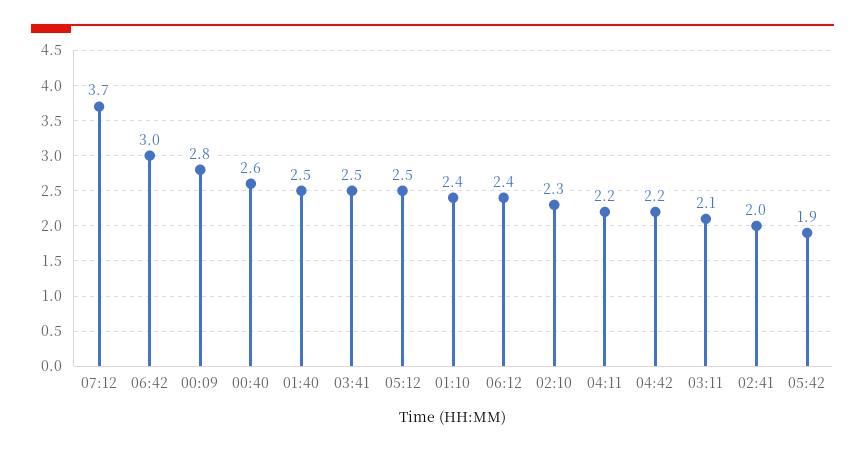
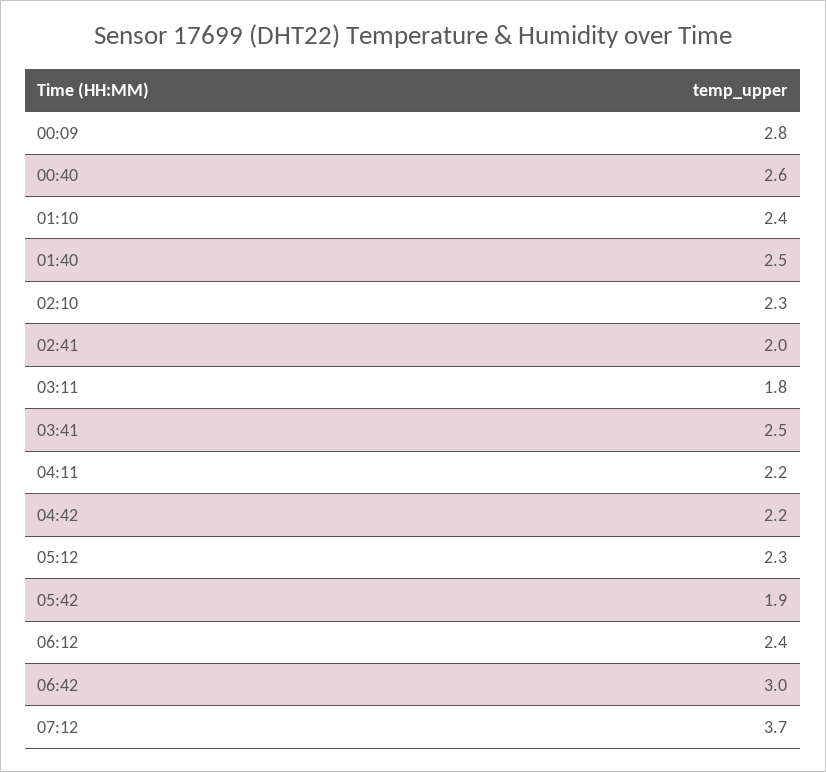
  {
    "07:12": 3.7,
    "06:42": 3,
    "00:09": 2.8,
    "00:40": 2.6,
    "01:40": 2.5,
    "03:41": 2.5,
-   "05:12": 2.5,
+   "05:12": 2.3,
    "01:10": 2.4,
    "06:12": 2.4,
    "02:10": 2.3,
    "04:11": 2.2,
    "04:42": 2.2,
-   "03:11": 2.1,
+   "03:11": 1.8,
    "02:41": 2,
    "05:42": 1.9
  }

